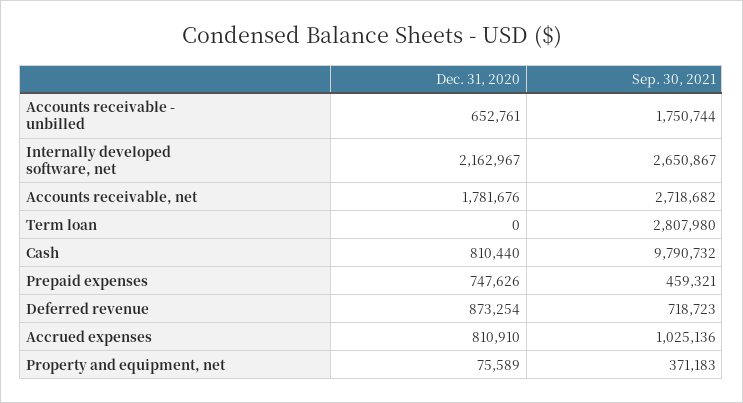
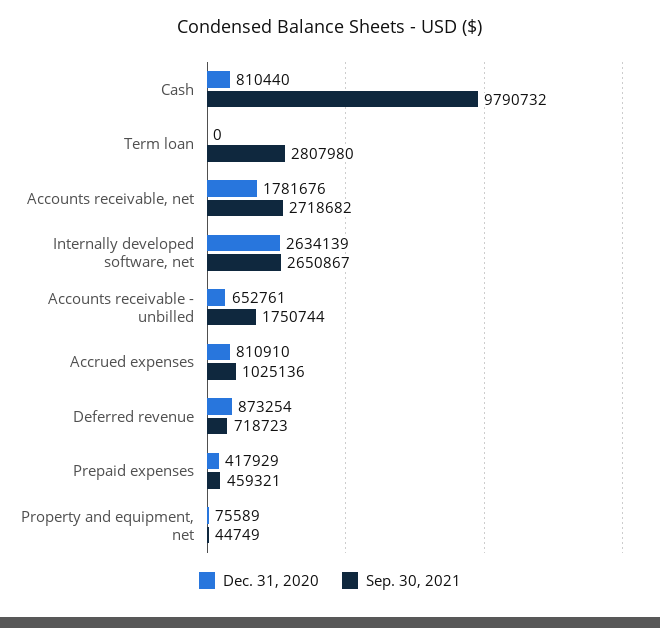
  {
    "Dec. 31, 2020": {
      "Accounts receivable - unbilled": 652761,
-     "Internally developed software, net": 2162967,
+     "Internally developed software, net": 2634139,
      "Accounts receivable, net": 1781676,
      "Term loan": 0,
      "Cash": 810440,
-     "Prepaid expenses": 747626,
+     "Prepaid expenses": 417929,
      "Deferred revenue": 873254,
      "Accrued expenses": 810910,
      "Property and equipment, net": 75589
    },
    "Sep. 30, 2021": {
      "Accounts receivable - unbilled": 1750744,
      "Internally developed software, net": 2650867,
      "Accounts receivable, net": 2718682,
      "Term loan": 2807980,
      "Cash": 9790732,
      "Prepaid expenses": 459321,
      "Deferred revenue": 718723,
      "Accrued expenses": 1025136,
-     "Property and equipment, net": 371183
+     "Property and equipment, net": 44749
    }
  }

